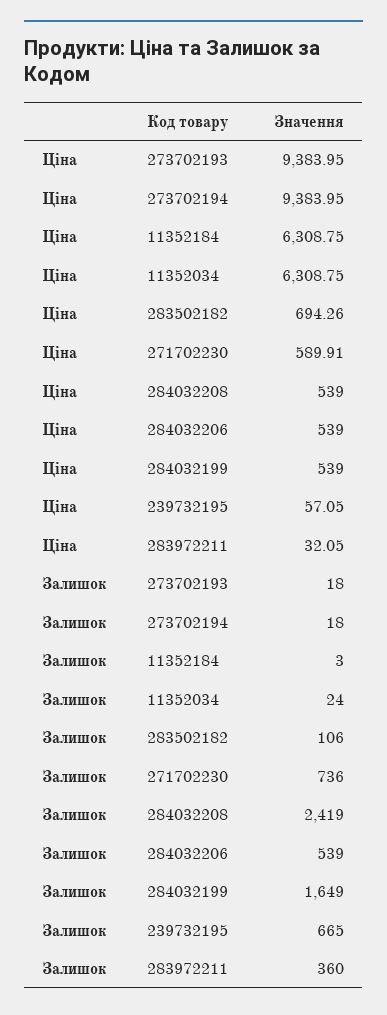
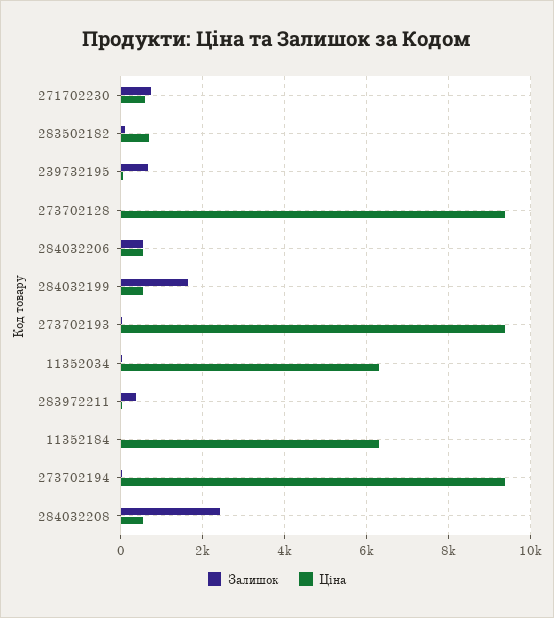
  {
    "Ціна": {
      "273702193": 9383.95,
      "273702194": 9383.95,
      "11352184": 6308.75,
      "11352034": 6308.75,
      "283502182": 694.26,
      "271702230": 589.91,
      "284032208": 539,
      "284032206": 539,
      "284032199": 539,
      "239732195": 57.05,
-     "283972211": 32.05
+     "283972211": 32.05,
+     "273702128": 9400
    },
    "Залишок": {
      "273702193": 18,
      "273702194": 18,
      "11352184": 3,
      "11352034": 24,
      "283502182": 106,
      "271702230": 736,
      "284032208": 2419,
      "284032206": 539,
      "284032199": 1649,
      "239732195": 665,
-     "283972211": 360
+     "283972211": 360,
+     "273702128": 0
    }
  }

